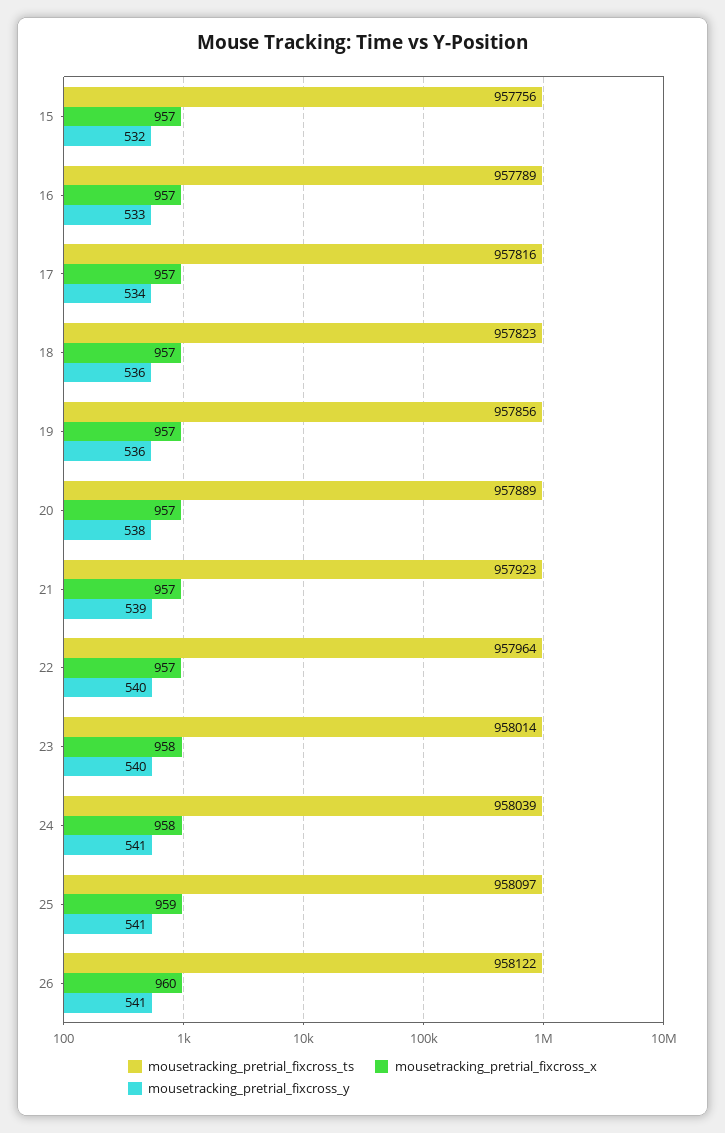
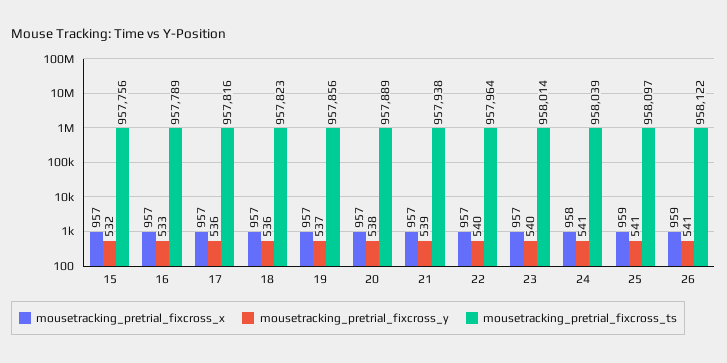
  {
    "mousetracking_pretrial_fixcross_ts": {
      "15": 957756,
      "16": 957789,
      "17": 957816,
      "18": 957823,
      "19": 957856,
      "20": 957889,
-     "21": 957923,
+     "21": 957938,
      "22": 957964,
      "23": 958014,
      "24": 958039,
      "25": 958097,
      "26": 958122
    },
    "mousetracking_pretrial_fixcross_x": {
      "15": 957,
      "16": 957,
      "17": 957,
      "18": 957,
      "19": 957,
      "20": 957,
      "21": 957,
      "22": 957,
-     "23": 958,
+     "23": 957,
      "24": 958,
      "25": 959,
-     "26": 960
+     "26": 959
    },
    "mousetracking_pretrial_fixcross_y": {
      "15": 532,
      "16": 533,
-     "17": 534,
+     "17": 536,
      "18": 536,
-     "19": 536,
+     "19": 537,
      "20": 538,
      "21": 539,
      "22": 540,
      "23": 540,
      "24": 541,
      "25": 541,
      "26": 541
    }
  }

